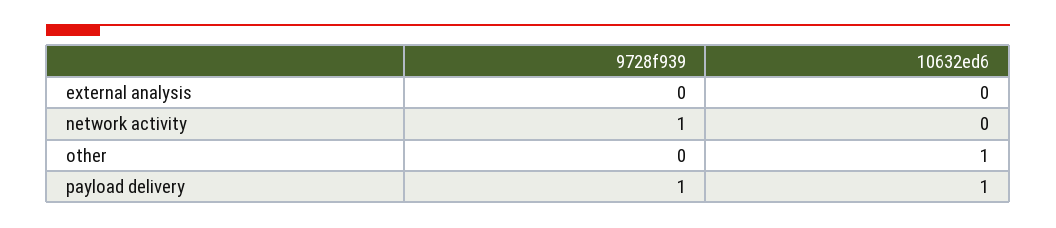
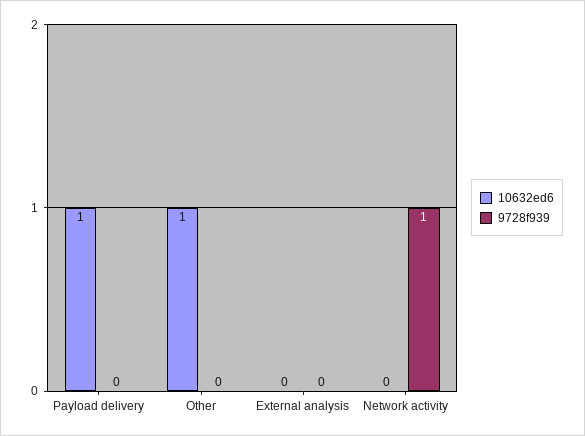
  {
    "9728f939": {
      "external analysis": 0,
      "network activity": 1,
      "other": 0,
-     "payload delivery": 1
+     "payload delivery": 0
    },
    "10632ed6": {
      "external analysis": 0,
      "network activity": 0,
      "other": 1,
      "payload delivery": 1
    }
  }

